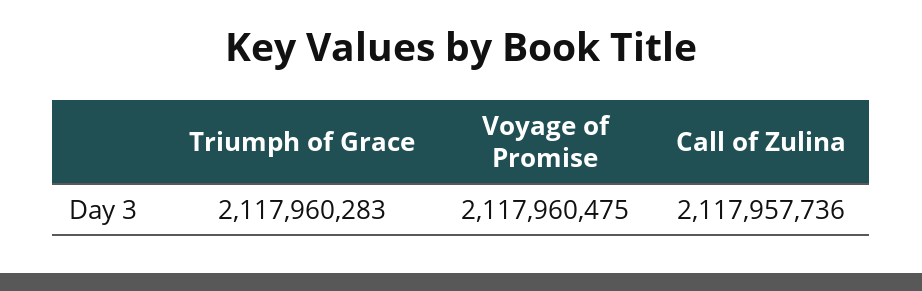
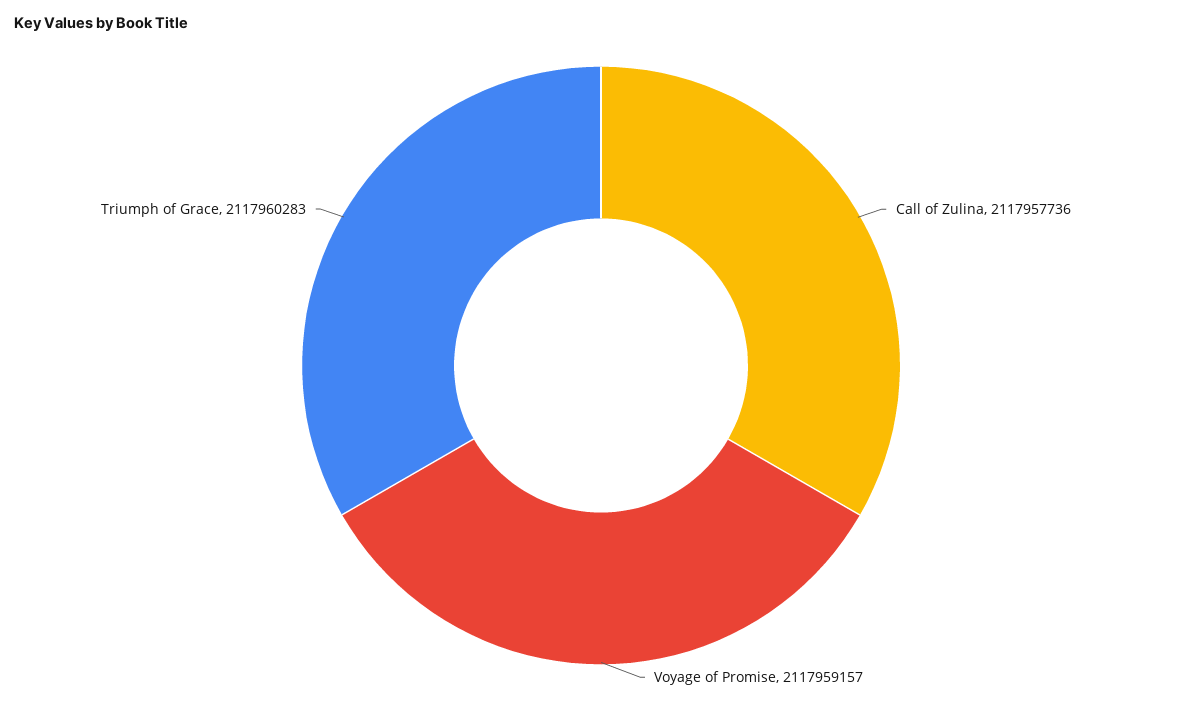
  {
    "Triumph of Grace": 2117960283,
-   "Voyage of Promise": 2117960475,
+   "Voyage of Promise": 2117959157,
    "Call of Zulina": 2117957736
  }

